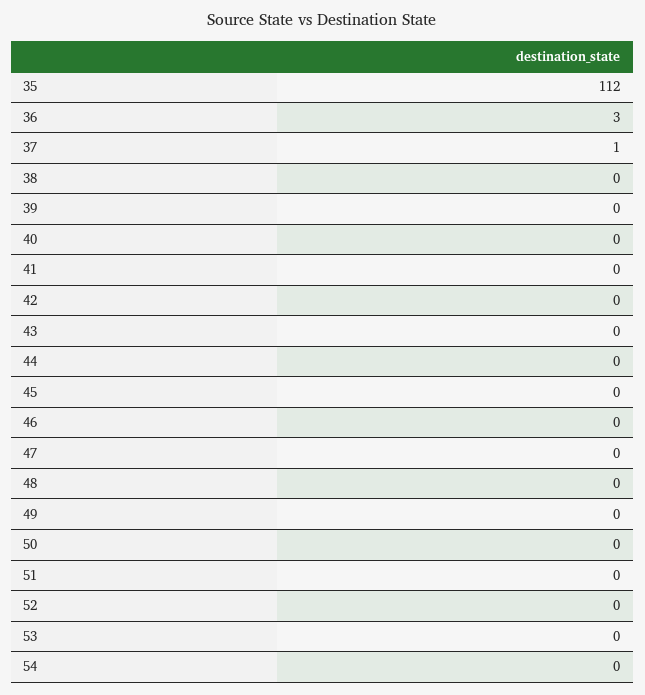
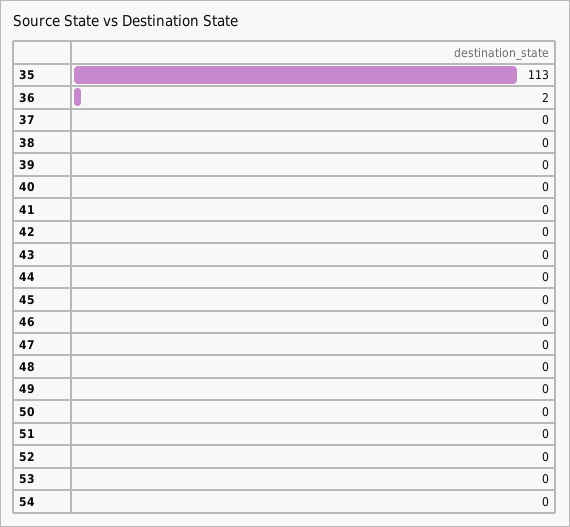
  {
-   "35": 112,
+   "35": 113,
-   "36": 3,
+   "36": 2,
-   "37": 1,
+   "37": 0,
    "38": 0,
    "39": 0,
    "40": 0,
    "41": 0,
    "42": 0,
    "43": 0,
    "44": 0,
    "45": 0,
    "46": 0,
    "47": 0,
    "48": 0,
    "49": 0,
    "50": 0,
    "51": 0,
    "52": 0,
    "53": 0,
    "54": 0
  }

